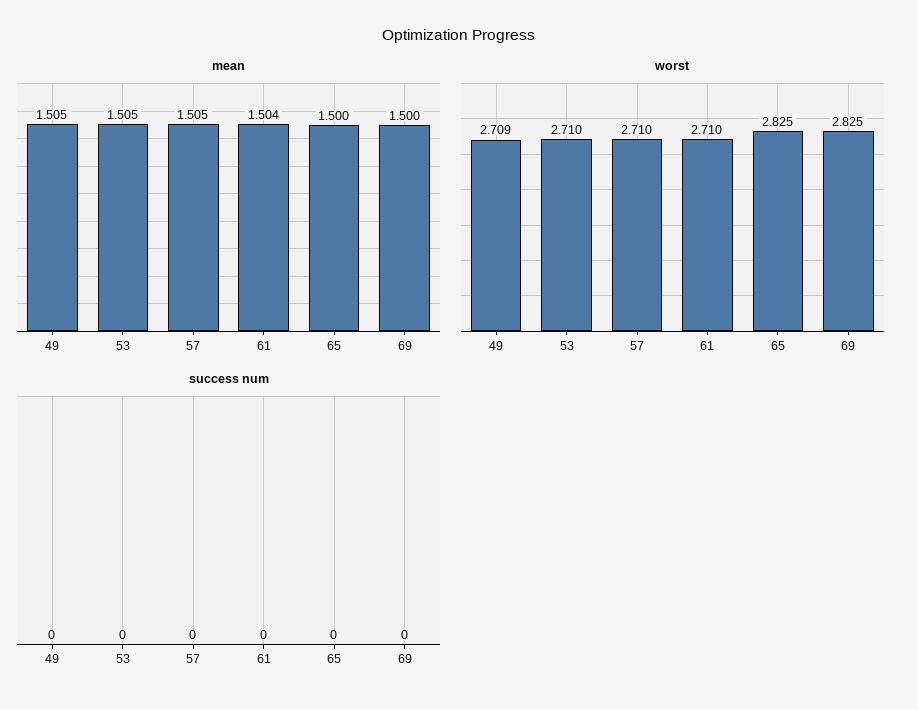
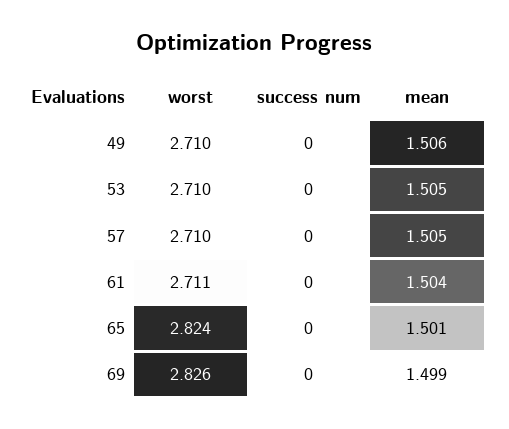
  {
    "mean": {
-     "49": 1.505,
+     "49": 1.506,
      "53": 1.505,
      "57": 1.505,
      "61": 1.504,
-     "65": 1.5,
+     "65": 1.501,
-     "69": 1.5
+     "69": 1.499
    },
    "worst": {
-     "49": 2.709,
+     "49": 2.71,
      "53": 2.71,
      "57": 2.71,
-     "61": 2.71,
+     "61": 2.711,
-     "65": 2.825,
+     "65": 2.824,
-     "69": 2.825
+     "69": 2.826
    },
    "success num": {
      "49": 0,
      "53": 0,
      "57": 0,
      "61": 0,
      "65": 0,
      "69": 0
    }
  }

